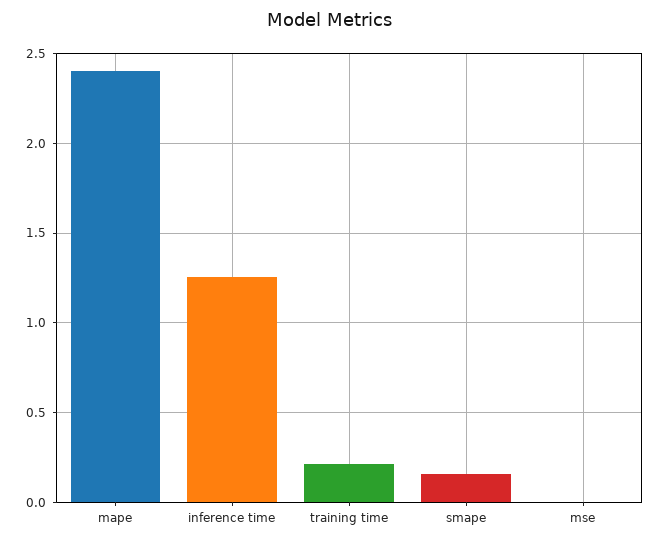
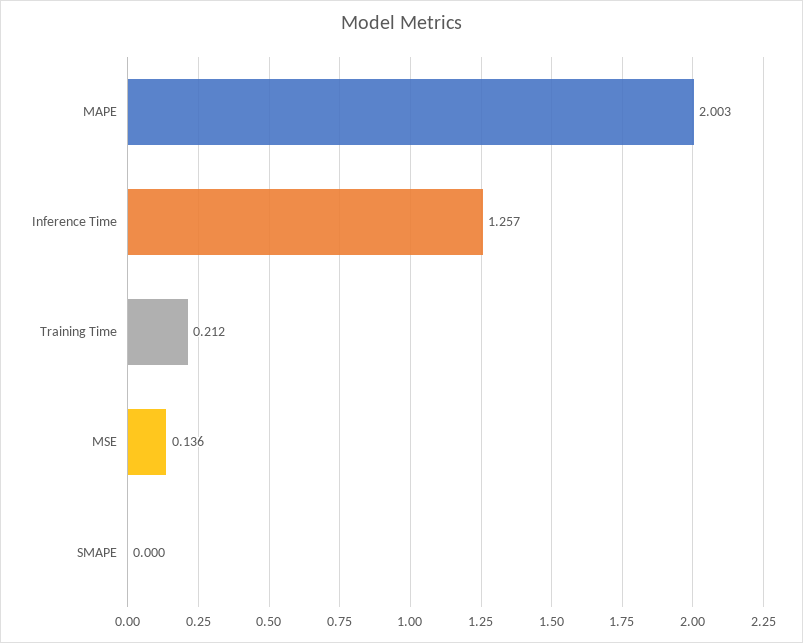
  {
-   "mape": 2.4,
+   "mape": 2.003,
    "inference time": 1.257,
    "training time": 0.212,
-   "smape": 0.15,
+   "smape": 0,
-   "mse": 0
+   "mse": 0.136
  }

